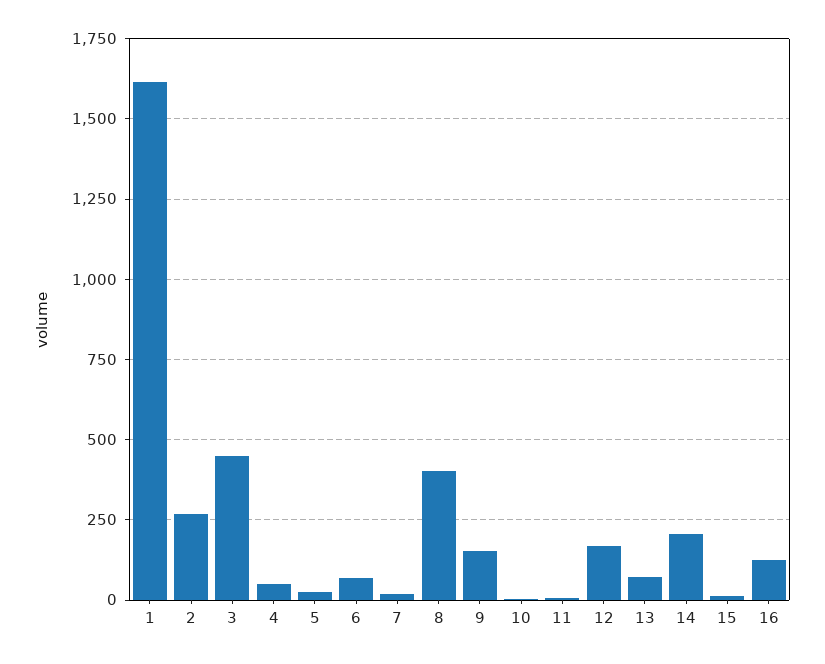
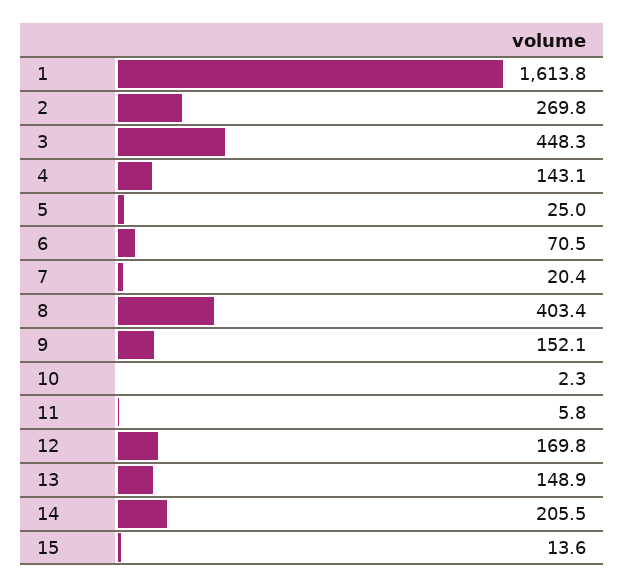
  {
    "1": 1613.8,
    "2": 269.8,
    "3": 448.3,
-   "4": 50,
+   "4": 143.1,
    "5": 25,
    "6": 70.5,
    "7": 20.4,
    "8": 403.4,
    "9": 152.1,
    "10": 2.3,
    "11": 5.8,
    "12": 169.8,
-   "13": 75,
+   "13": 148.9,
    "14": 205.5,
-   "15": 13.6,
+   "15": 13.6
-   "16": 125
  }

